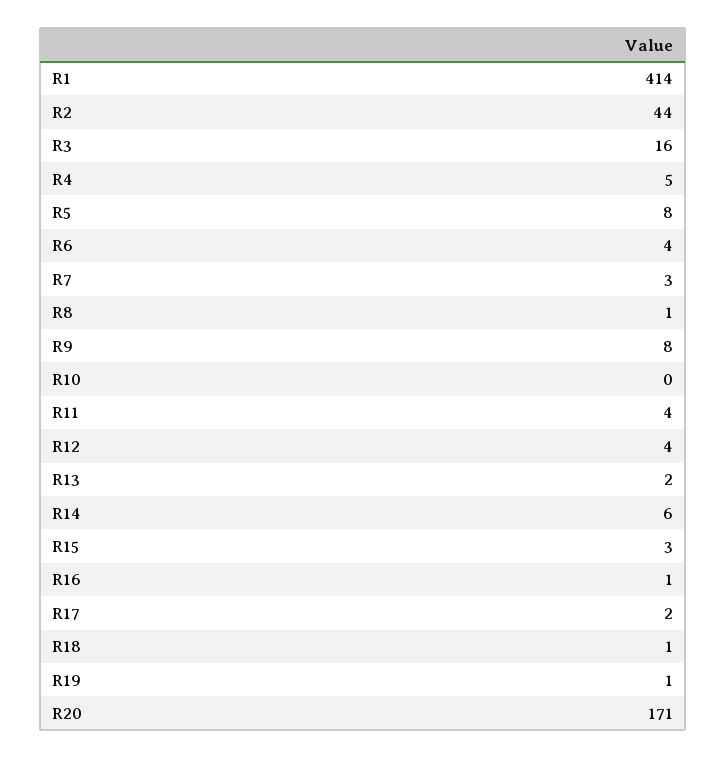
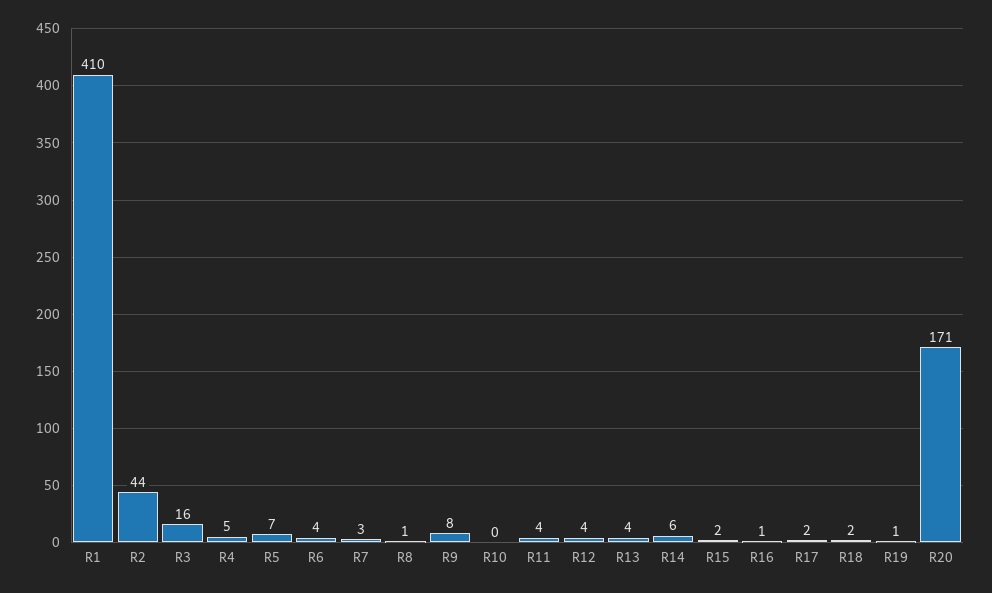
  {
-   "R1": 414,
+   "R1": 410,
    "R2": 44,
    "R3": 16,
    "R4": 5,
-   "R5": 8,
+   "R5": 7,
    "R6": 4,
    "R7": 3,
    "R8": 1,
    "R9": 8,
    "R10": 0,
    "R11": 4,
    "R12": 4,
-   "R13": 2,
+   "R13": 4,
    "R14": 6,
-   "R15": 3,
+   "R15": 2,
    "R16": 1,
    "R17": 2,
-   "R18": 1,
+   "R18": 2,
    "R19": 1,
    "R20": 171
  }

